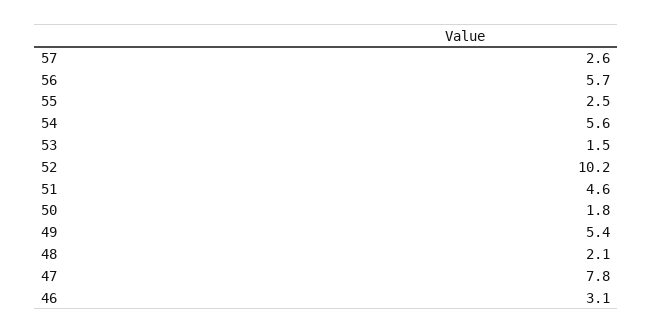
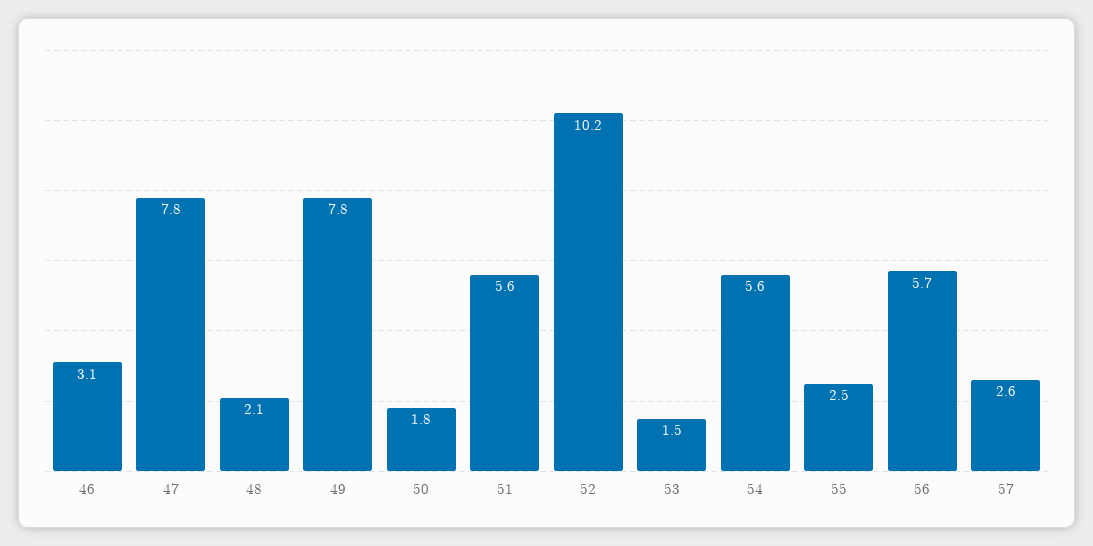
  {
    "57": 2.6,
    "56": 5.7,
    "55": 2.5,
    "54": 5.6,
    "53": 1.5,
    "52": 10.2,
-   "51": 4.6,
+   "51": 5.6,
    "50": 1.8,
-   "49": 5.4,
+   "49": 7.8,
    "48": 2.1,
    "47": 7.8,
    "46": 3.1
  }

